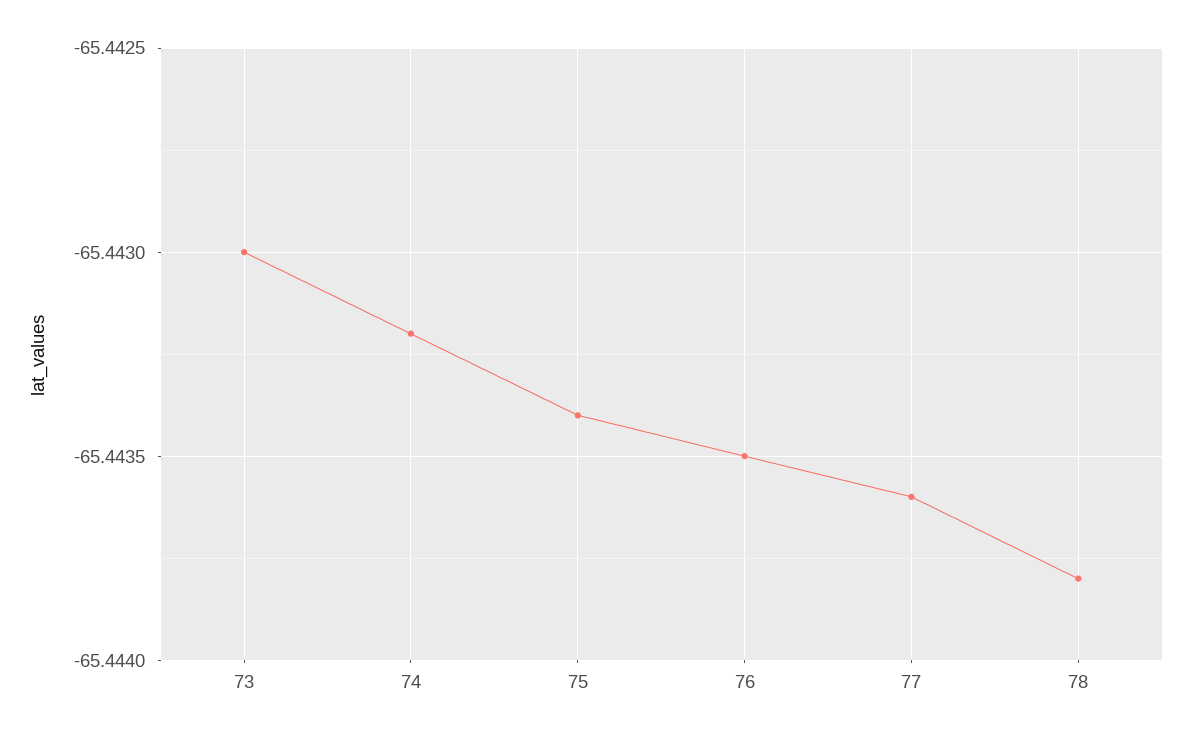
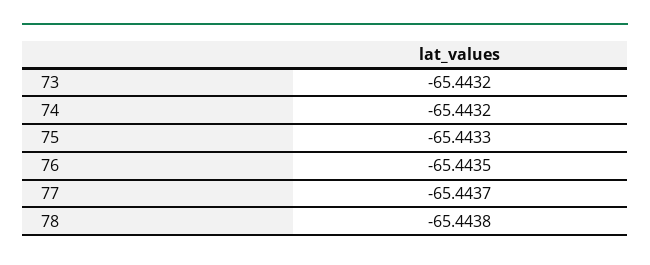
  {
-   "73": -65.443,
+   "73": -65.4432,
    "74": -65.4432,
-   "75": -65.4434,
+   "75": -65.4433,
    "76": -65.4435,
-   "77": -65.4436,
+   "77": -65.4437,
    "78": -65.4438
  }

